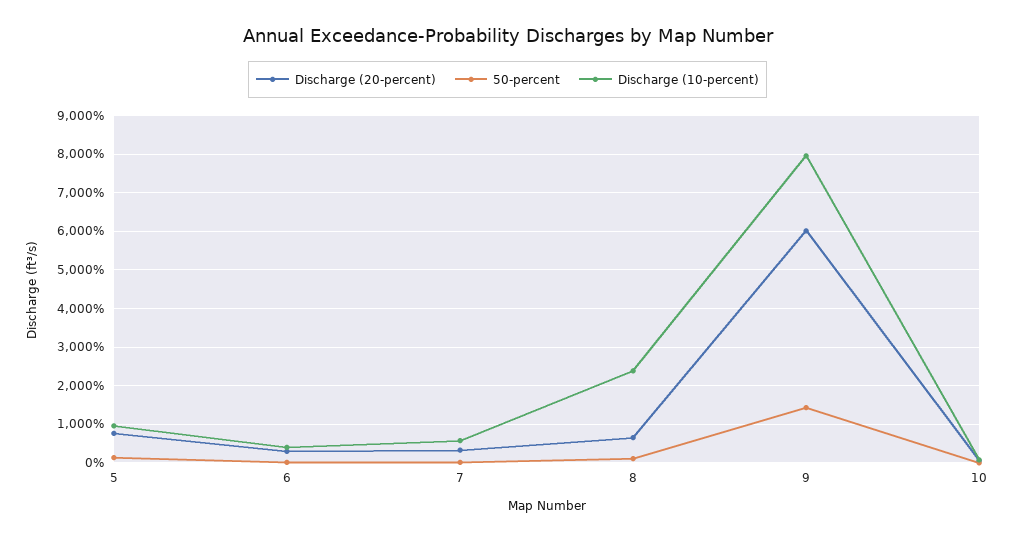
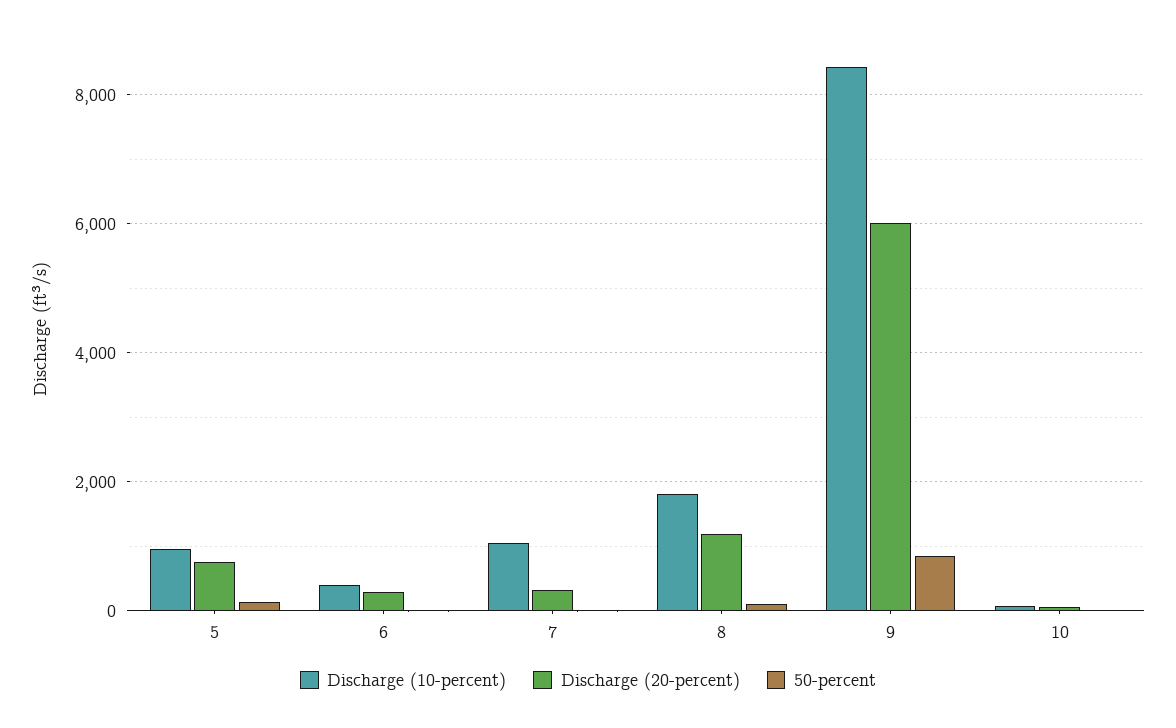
  {
    "Discharge (20-percent)": {
      "5": 800,
      "6": 200,
      "7": 400,
-     "8": 600,
+     "8": 1200,
      "9": 6000,
      "10": 0
    },
    "50-percent": {
      "5": 200,
      "6": 0,
      "7": 0,
      "8": 200,
-     "9": 1400,
+     "9": 800,
      "10": 0
    },
    "Discharge (10-percent)": {
      "5": 1000,
      "6": 400,
-     "7": 600,
+     "7": 1000,
-     "8": 2400,
+     "8": 1800,
-     "9": 8000,
+     "9": 8400,
      "10": 0
    }
  }

